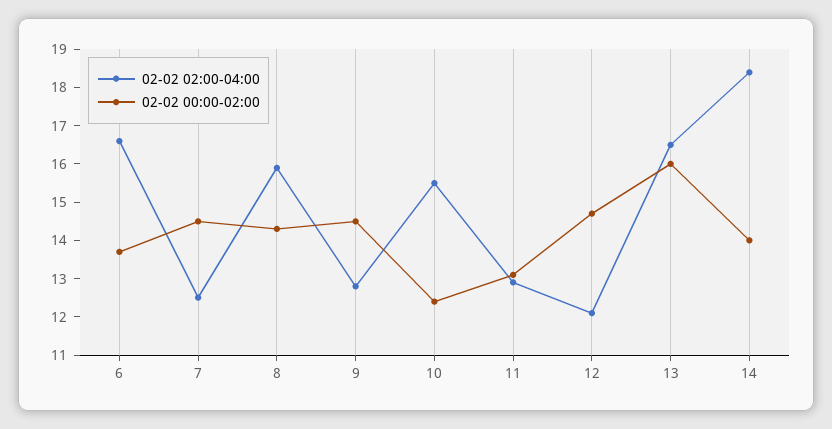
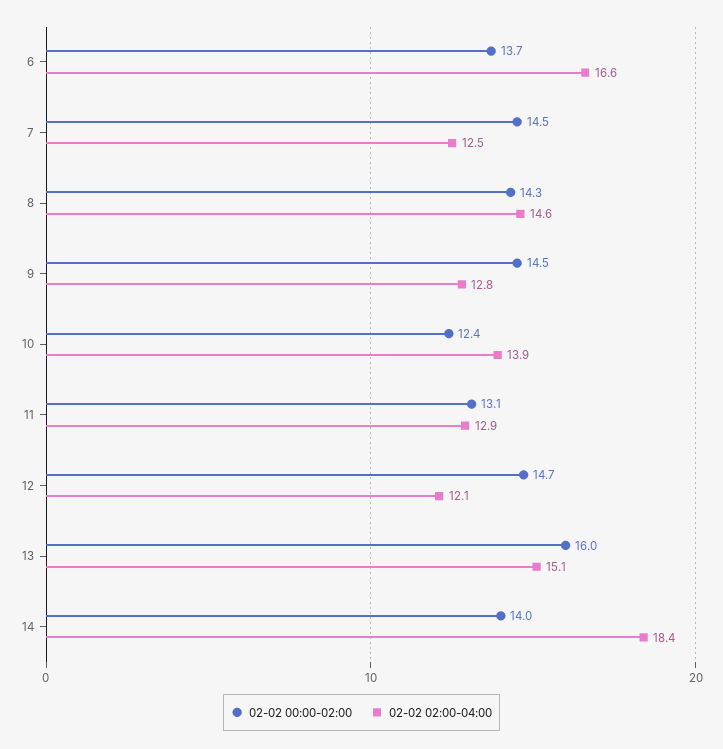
  {
    "02-02 02:00-04:00": {
      "6": 16.6,
      "7": 12.5,
-     "8": 16,
+     "8": 14.6,
      "9": 12.8,
-     "10": 15.5,
+     "10": 13.9,
      "11": 12.9,
      "12": 12.1,
-     "13": 16.5,
+     "13": 15.1,
      "14": 18.4
    },
    "02-02 00:00-02:00": {
      "6": 13.7,
      "7": 14.5,
      "8": 14.3,
      "9": 14.5,
      "10": 12.4,
      "11": 13.1,
      "12": 14.7,
      "13": 16,
      "14": 14
    }
  }

